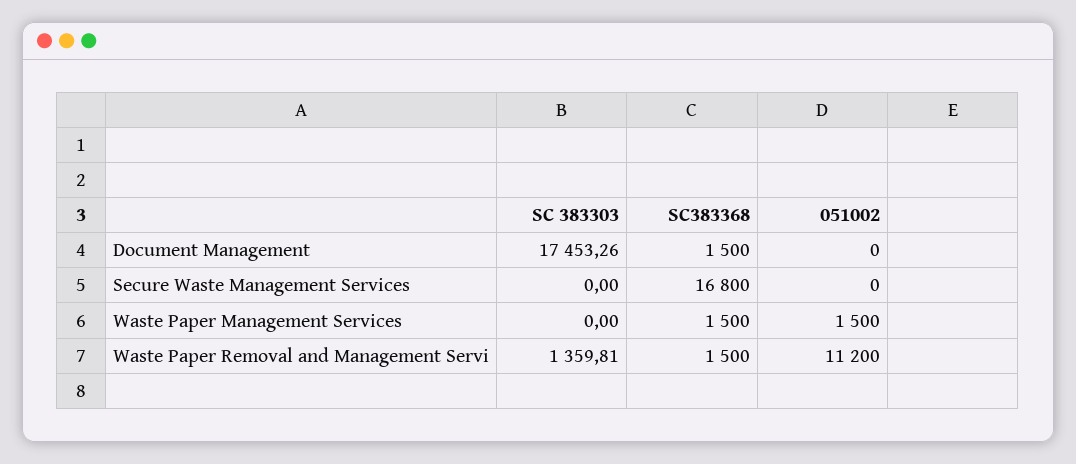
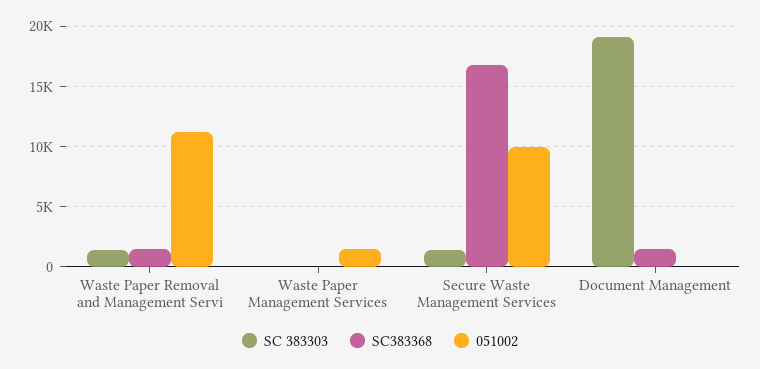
  {
    "SC 383303": {
-     "Document Management": 17453.26,
+     "Document Management": 19000,
-     "Secure Waste Management Services": 0,
+     "Secure Waste Management Services": 1500,
      "Waste Paper Management Services": 0,
      "Waste Paper Removal and Management Servi": 1359.81
    },
    "SC383368": {
      "Document Management": 1500,
      "Secure Waste Management Services": 16800,
-     "Waste Paper Management Services": 1500,
+     "Waste Paper Management Services": 0,
      "Waste Paper Removal and Management Servi": 1500
    },
    "051002": {
      "Document Management": 0,
-     "Secure Waste Management Services": 0,
+     "Secure Waste Management Services": 10000,
      "Waste Paper Management Services": 1500,
      "Waste Paper Removal and Management Servi": 11200
    }
  }

